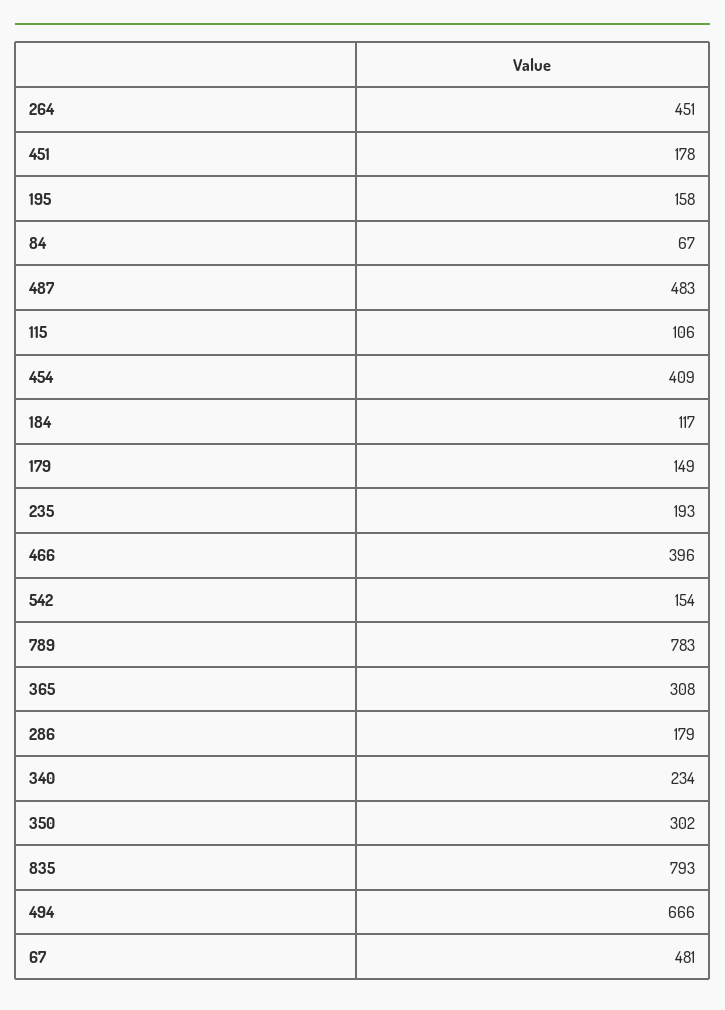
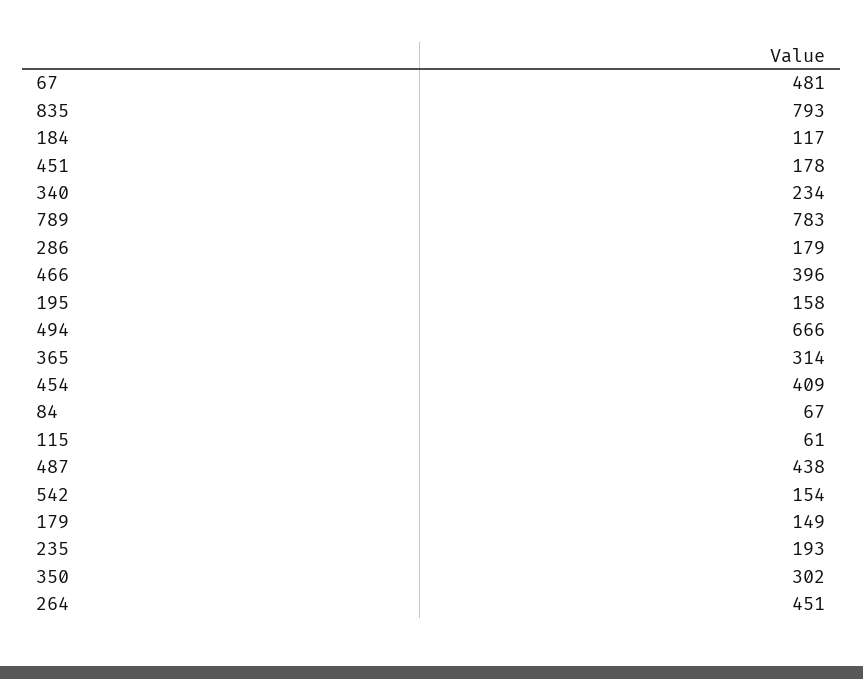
  {
    "264": 451,
    "451": 178,
    "195": 158,
    "84": 67,
-   "487": 483,
+   "487": 438,
-   "115": 106,
+   "115": 61,
    "454": 409,
    "184": 117,
    "179": 149,
    "235": 193,
    "466": 396,
    "542": 154,
    "789": 783,
-   "365": 308,
+   "365": 314,
    "286": 179,
    "340": 234,
    "350": 302,
    "835": 793,
    "494": 666,
    "67": 481
  }

